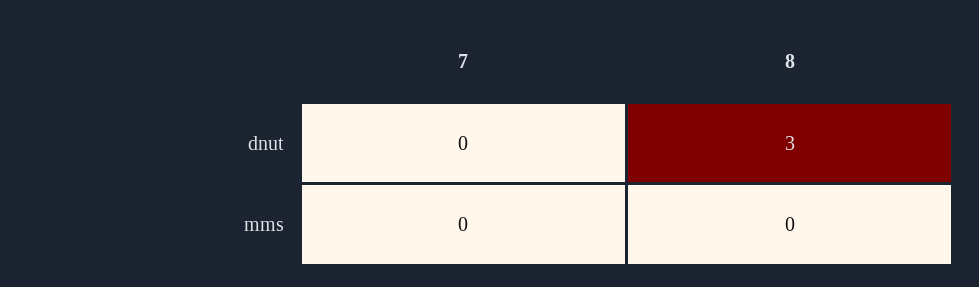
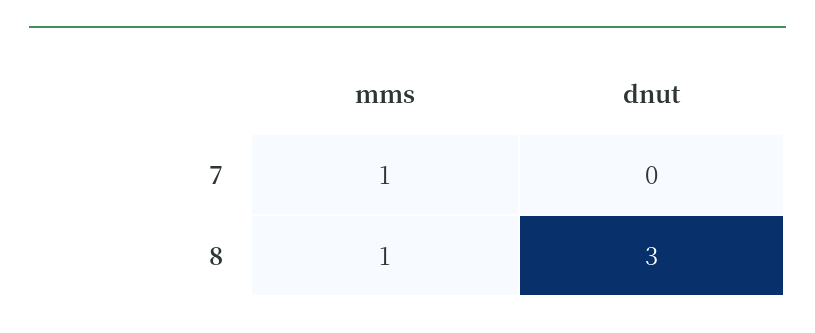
  {
    "7": {
      "dnut": 0,
-     "mms": 0
+     "mms": 1
    },
    "8": {
      "dnut": 3,
-     "mms": 0
+     "mms": 1
    }
  }

